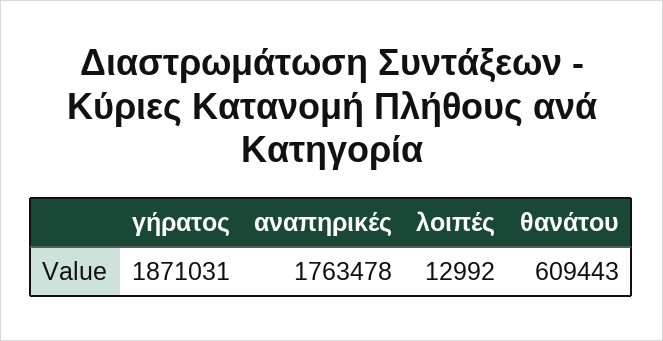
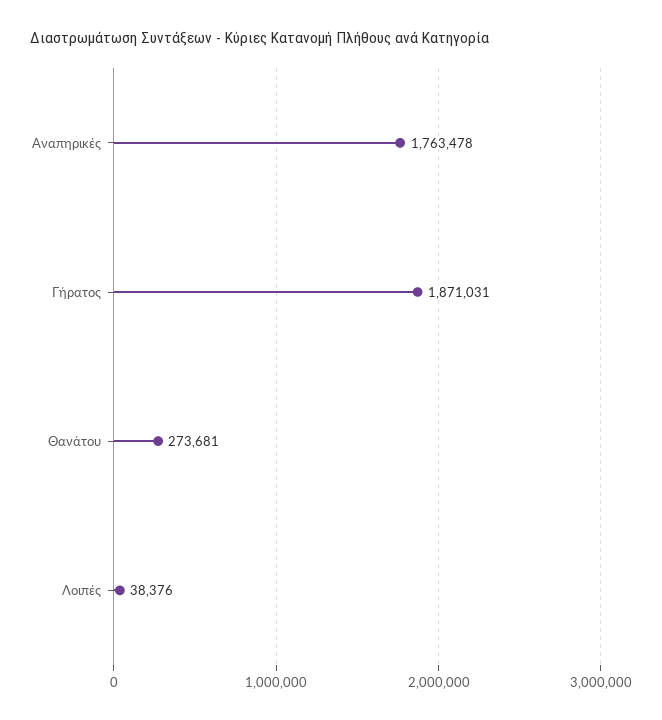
  {
    "γήρατος": 1871031,
    "αναπηρικές": 1763478,
-   "λοιπές": 12992,
+   "λοιπές": 38376,
-   "θανάτου": 609443
+   "θανάτου": 273681
  }

